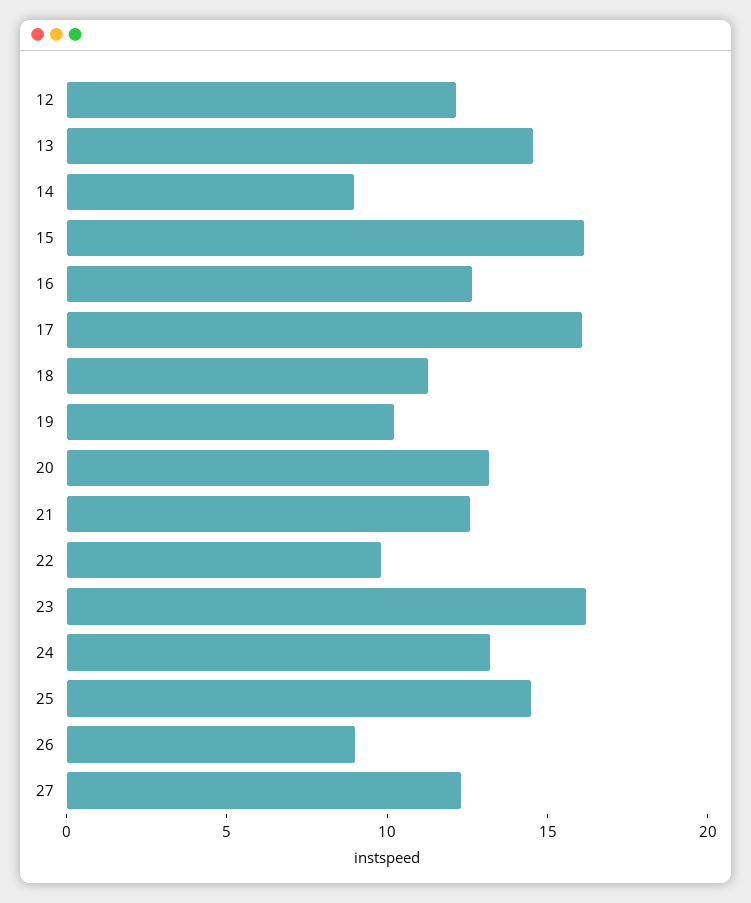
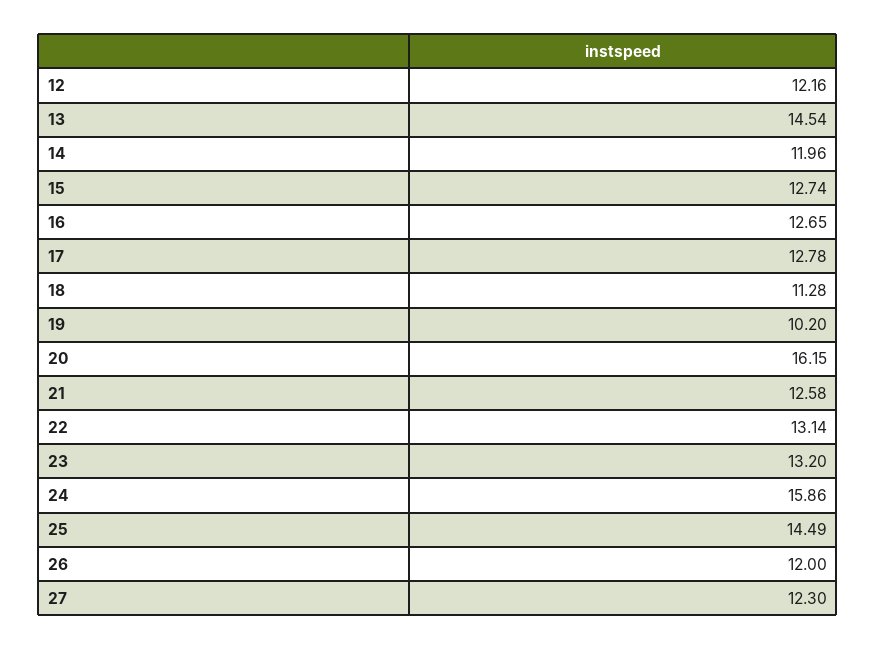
  {
    "12": 12.16,
    "13": 14.54,
-   "14": 9,
+   "14": 11.96,
-   "15": 16,
+   "15": 12.74,
    "16": 12.65,
-   "17": 16,
+   "17": 12.78,
    "18": 11.28,
    "19": 10.2,
-   "20": 13,
+   "20": 16.15,
    "21": 12.58,
-   "22": 10,
+   "22": 13.14,
-   "23": 16,
+   "23": 13.2,
-   "24": 13,
+   "24": 15.86,
    "25": 14.49,
-   "26": 9,
+   "26": 12,
    "27": 12.3
  }

